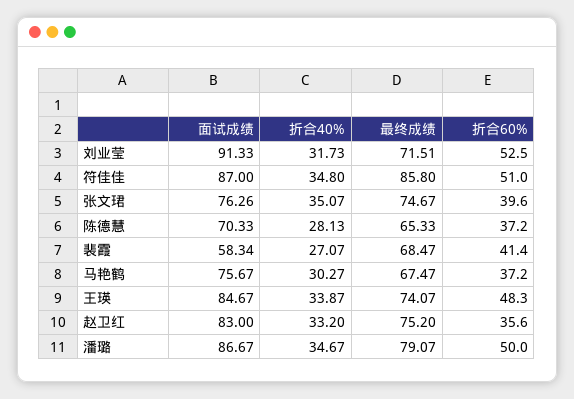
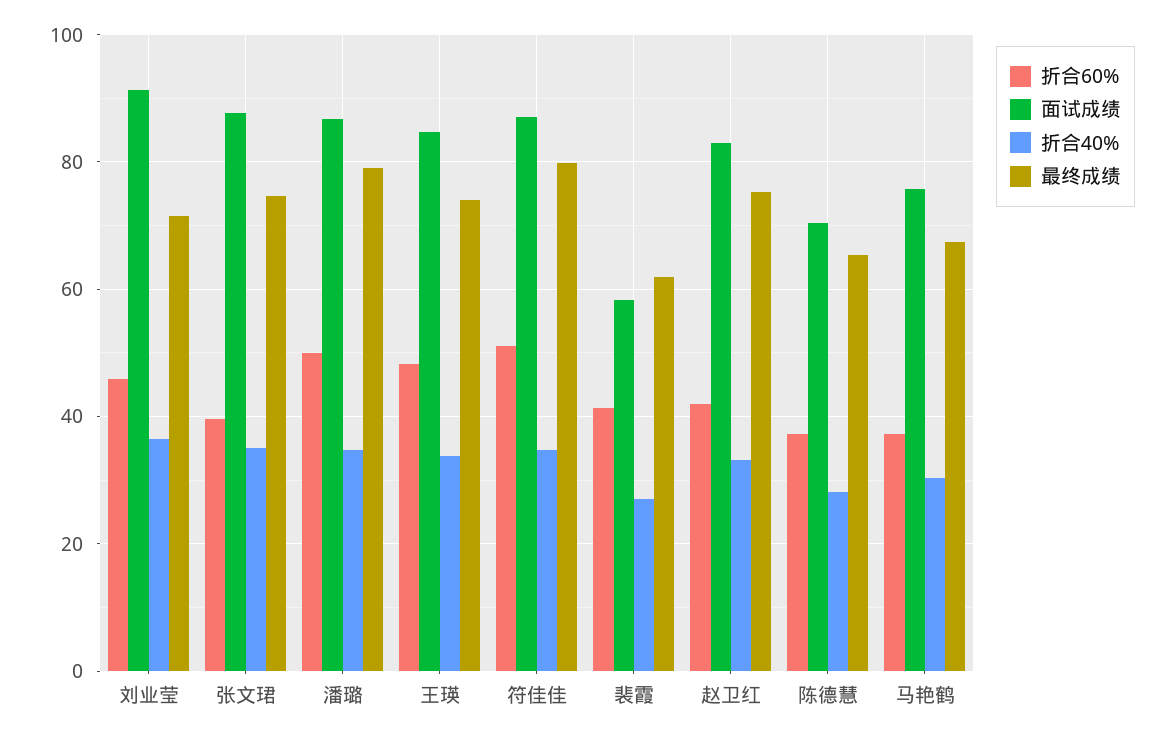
  {
    "面试成绩": {
      "刘业莹": 91.33,
      "符佳佳": 87,
-     "张文珺": 76.26,
+     "张文珺": 88,
      "陈德慧": 70.33,
      "裴霞": 58.34,
      "马艳鹤": 75.67,
      "王瑛": 84.67,
      "赵卫红": 83,
      "潘璐": 86.67
    },
    "折合40%": {
-     "刘业莹": 31.73,
+     "刘业莹": 36,
      "符佳佳": 34.8,
      "张文珺": 35.07,
      "陈德慧": 28.13,
      "裴霞": 27.07,
      "马艳鹤": 30.27,
      "王瑛": 33.87,
      "赵卫红": 33.2,
      "潘璐": 34.67
    },
    "最终成绩": {
      "刘业莹": 71.51,
-     "符佳佳": 85.8,
+     "符佳佳": 80,
      "张文珺": 74.67,
      "陈德慧": 65.33,
-     "裴霞": 68.47,
+     "裴霞": 62,
      "马艳鹤": 67.47,
      "王瑛": 74.07,
      "赵卫红": 75.2,
      "潘璐": 79.07
    },
    "折合60%": {
-     "刘业莹": 52.5,
+     "刘业莹": 46,
      "符佳佳": 51,
      "张文珺": 39.6,
      "陈德慧": 37.2,
      "裴霞": 41.4,
      "马艳鹤": 37.2,
      "王瑛": 48.3,
-     "赵卫红": 35.6,
+     "赵卫红": 42,
      "潘璐": 50
    }
  }

